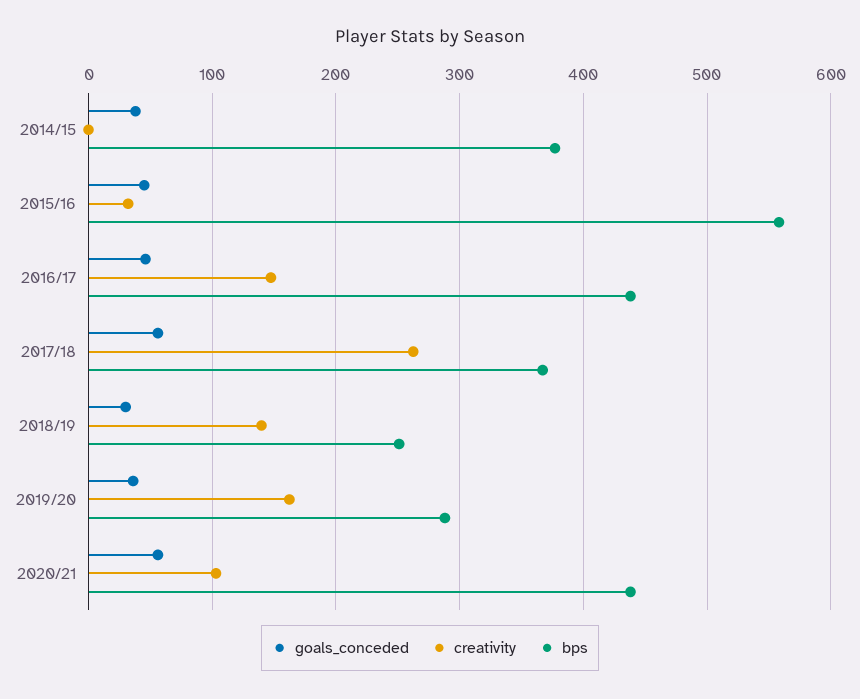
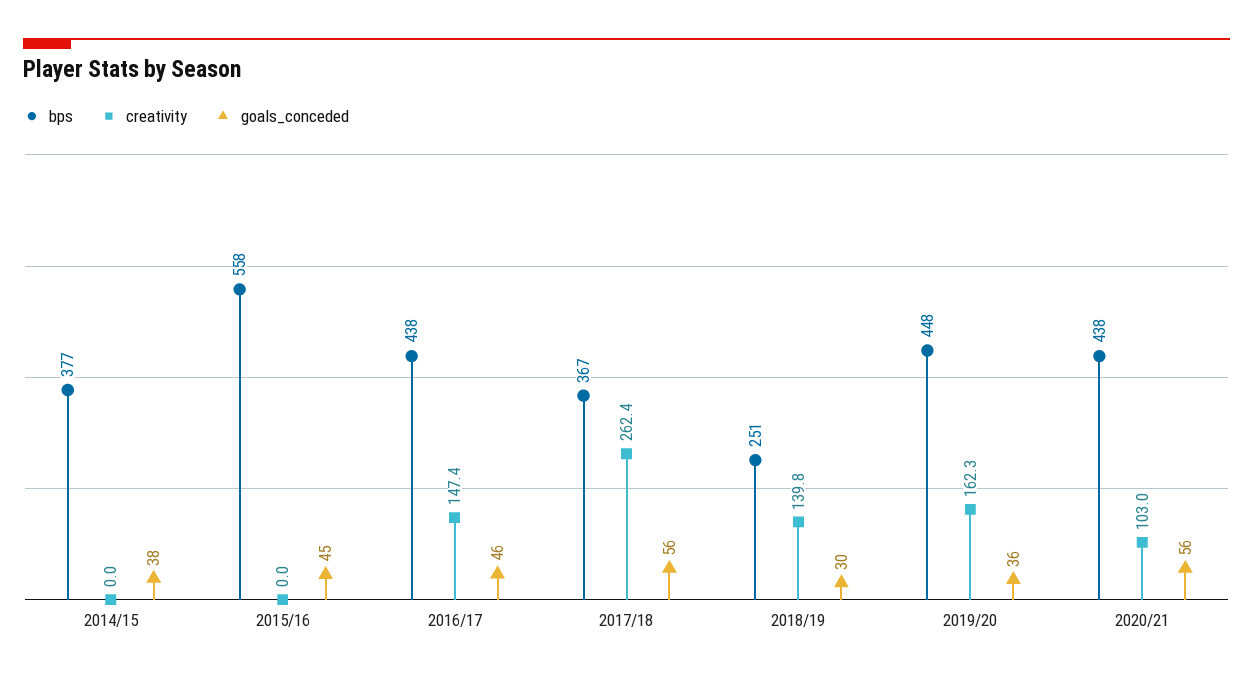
  {
    "goals_conceded": {
      "2014/15": 38,
      "2015/16": 45,
      "2016/17": 46,
      "2017/18": 56,
      "2018/19": 30,
      "2019/20": 36,
      "2020/21": 56
    },
    "creativity": {
      "2014/15": 0,
-     "2015/16": 30,
+     "2015/16": 0,
      "2016/17": 147.4,
      "2017/18": 262.4,
      "2018/19": 139.8,
      "2019/20": 162.3,
      "2020/21": 103
    },
    "bps": {
      "2014/15": 377,
      "2015/16": 558,
      "2016/17": 438,
      "2017/18": 367,
      "2018/19": 251,
-     "2019/20": 290,
+     "2019/20": 448,
      "2020/21": 438
    }
  }

